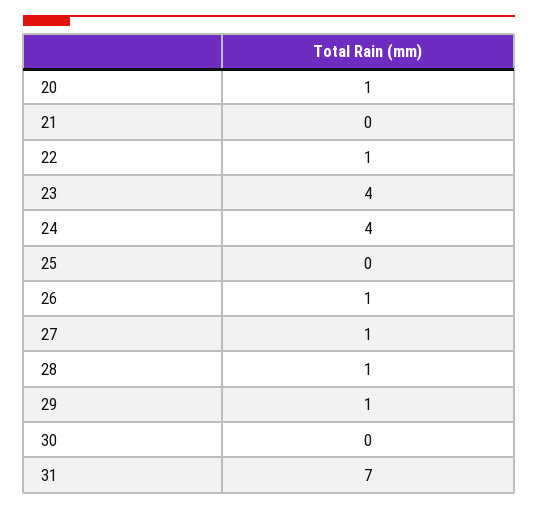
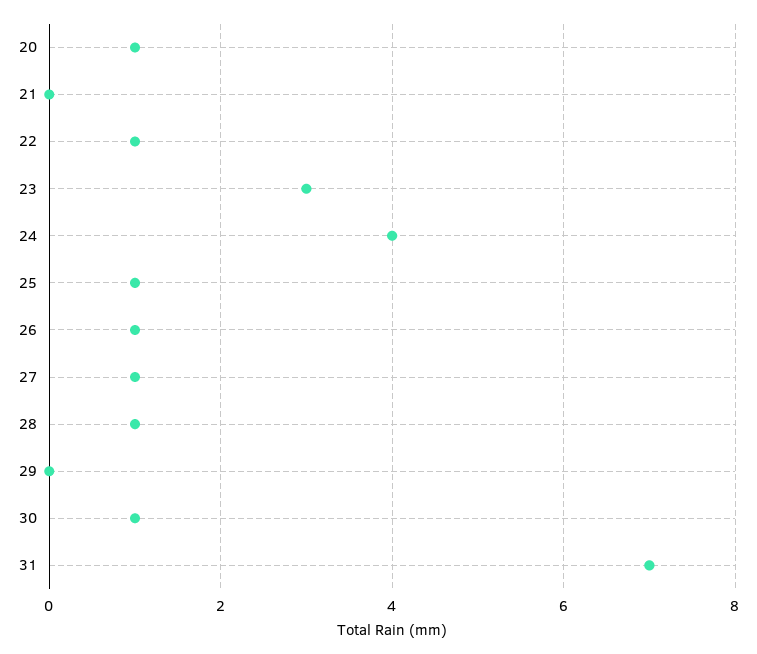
  {
    "20": 1,
    "21": 0,
    "22": 1,
-   "23": 4,
+   "23": 3,
    "24": 4,
-   "25": 0,
+   "25": 1,
    "26": 1,
    "27": 1,
    "28": 1,
-   "29": 1,
+   "29": 0,
-   "30": 0,
+   "30": 1,
    "31": 7
  }

